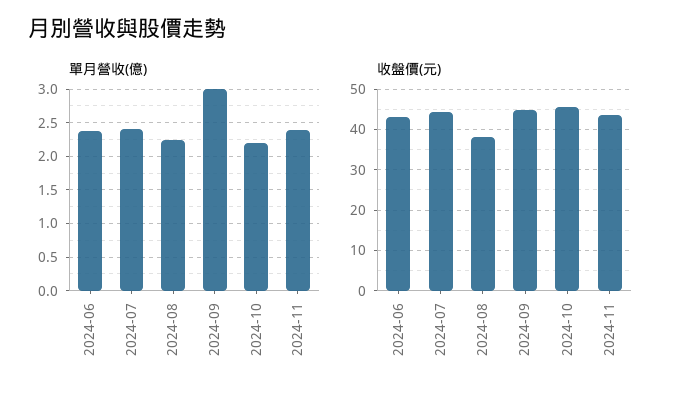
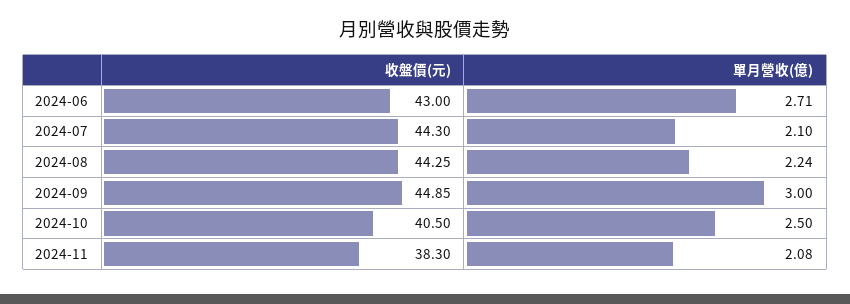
  {
    "單月營收(億)": {
-     "2024-06": 2.4,
+     "2024-06": 2.71,
-     "2024-07": 2.4,
+     "2024-07": 2.1,
      "2024-08": 2.24,
      "2024-09": 3,
-     "2024-10": 2.2,
+     "2024-10": 2.5,
-     "2024-11": 2.4
+     "2024-11": 2.08
    },
    "收盤價(元)": {
      "2024-06": 43,
      "2024-07": 44.3,
-     "2024-08": 38,
+     "2024-08": 44.25,
      "2024-09": 44.85,
-     "2024-10": 46,
+     "2024-10": 40.5,
-     "2024-11": 44
+     "2024-11": 38.3
    }
  }

